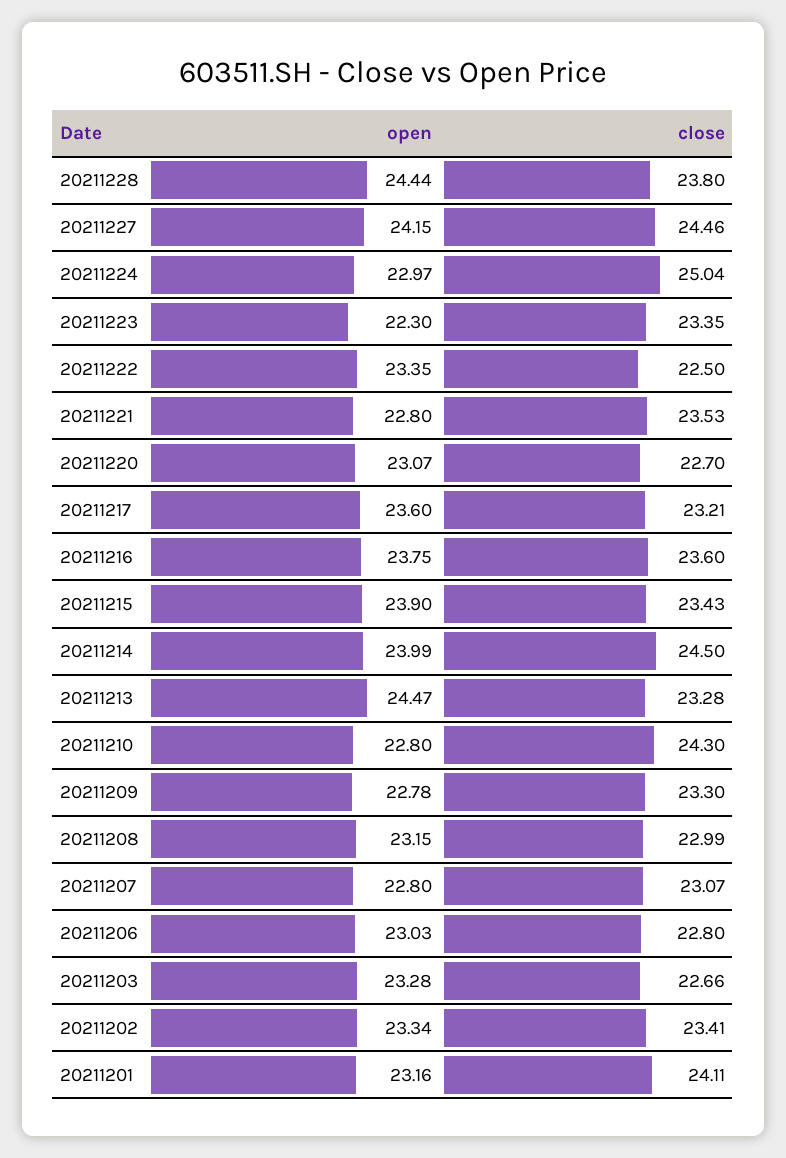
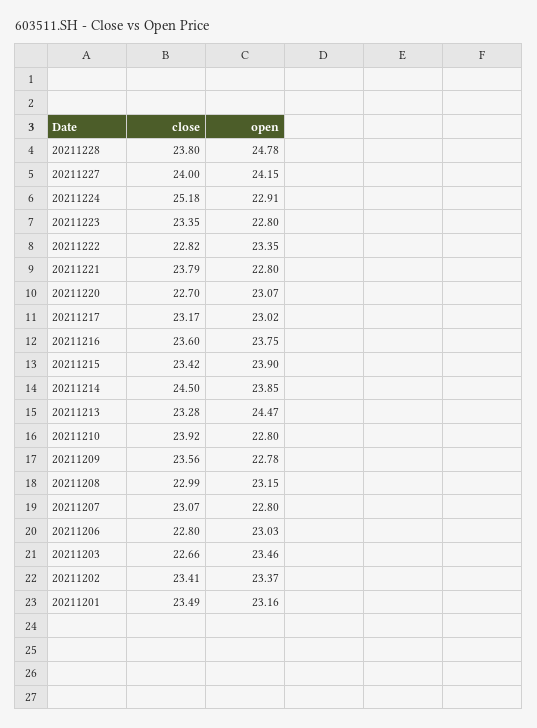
  {
    "open": {
-     "20211228": 24.44,
+     "20211228": 24.78,
      "20211227": 24.15,
-     "20211224": 22.97,
+     "20211224": 22.91,
-     "20211223": 22.3,
+     "20211223": 22.8,
      "20211222": 23.35,
      "20211221": 22.8,
      "20211220": 23.07,
-     "20211217": 23.6,
+     "20211217": 23.02,
      "20211216": 23.75,
      "20211215": 23.9,
-     "20211214": 23.99,
+     "20211214": 23.85,
      "20211213": 24.47,
      "20211210": 22.8,
      "20211209": 22.78,
      "20211208": 23.15,
      "20211207": 22.8,
      "20211206": 23.03,
-     "20211203": 23.28,
+     "20211203": 23.46,
-     "20211202": 23.34,
+     "20211202": 23.37,
      "20211201": 23.16
    },
    "close": {
      "20211228": 23.8,
-     "20211227": 24.46,
+     "20211227": 24,
-     "20211224": 25.04,
+     "20211224": 25.18,
      "20211223": 23.35,
-     "20211222": 22.5,
+     "20211222": 22.82,
-     "20211221": 23.53,
+     "20211221": 23.79,
      "20211220": 22.7,
-     "20211217": 23.21,
+     "20211217": 23.17,
      "20211216": 23.6,
-     "20211215": 23.43,
+     "20211215": 23.42,
      "20211214": 24.5,
      "20211213": 23.28,
-     "20211210": 24.3,
+     "20211210": 23.92,
-     "20211209": 23.3,
+     "20211209": 23.56,
      "20211208": 22.99,
      "20211207": 23.07,
      "20211206": 22.8,
      "20211203": 22.66,
      "20211202": 23.41,
-     "20211201": 24.11
+     "20211201": 23.49
    }
  }

